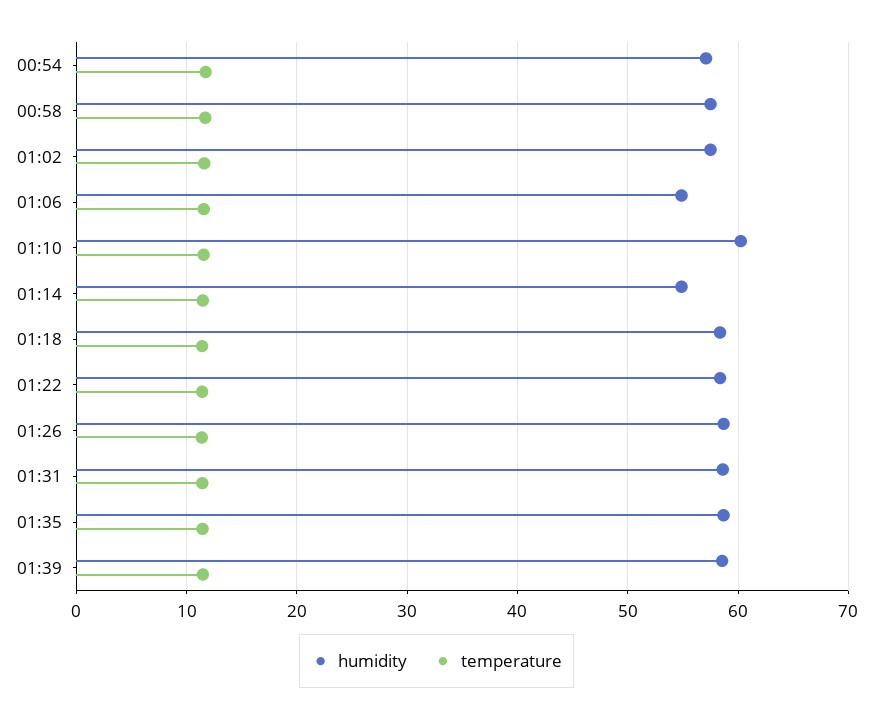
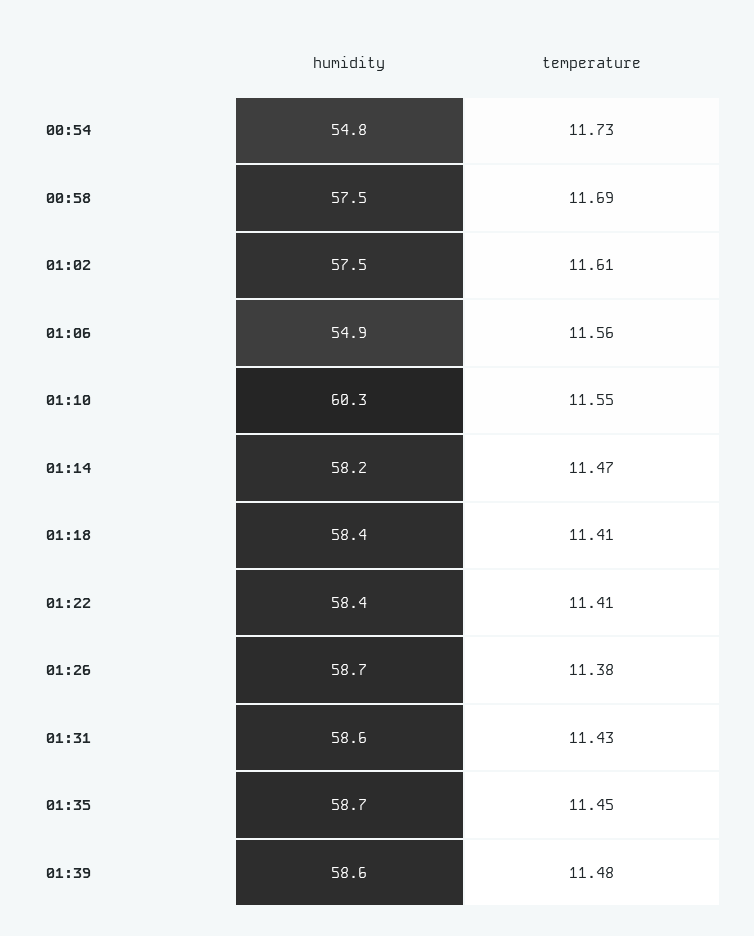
  {
    "humidity": {
-     "00:54": 57,
+     "00:54": 54.8,
      "00:58": 57.5,
      "01:02": 57.5,
      "01:06": 54.9,
      "01:10": 60.3,
-     "01:14": 55,
+     "01:14": 58.2,
      "01:18": 58.4,
      "01:22": 58.4,
      "01:26": 58.7,
      "01:31": 58.6,
      "01:35": 58.7,
      "01:39": 58.6
    },
    "temperature": {
      "00:54": 11.73,
      "00:58": 11.69,
      "01:02": 11.61,
      "01:06": 11.56,
      "01:10": 11.55,
      "01:14": 11.47,
      "01:18": 11.41,
      "01:22": 11.41,
      "01:26": 11.38,
      "01:31": 11.43,
      "01:35": 11.45,
      "01:39": 11.48
    }
  }

